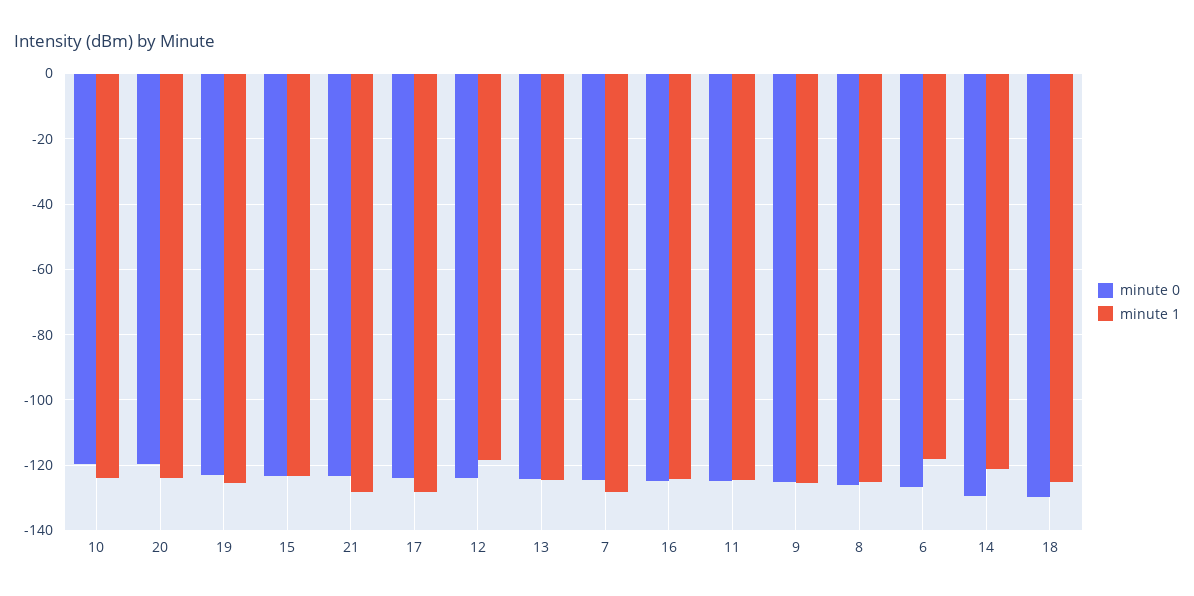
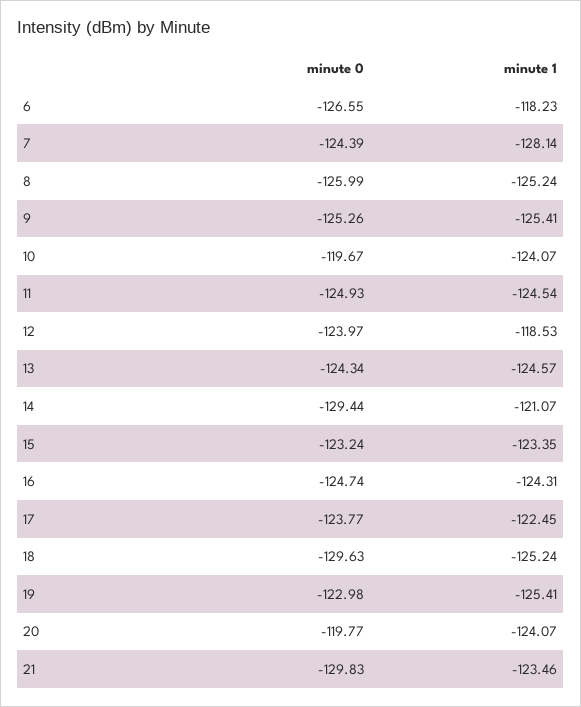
  {
    "minute 0": {
      "10": -119.67,
      "20": -119.77,
      "19": -122.98,
      "15": -123.24,
-     "21": -124,
+     "21": -129.83,
      "17": -123.77,
      "12": -123.97,
      "13": -124.34,
      "7": -124.39,
      "16": -124.74,
      "11": -124.93,
      "9": -125.26,
      "8": -125.99,
      "6": -126.55,
      "14": -129.44,
      "18": -129.63
    },
    "minute 1": {
      "10": -124.07,
      "20": -124.07,
      "19": -125.41,
      "15": -123.35,
-     "21": -128,
+     "21": -123.46,
-     "17": -128,
+     "17": -122.45,
      "12": -118.53,
      "13": -124.57,
      "7": -128.14,
      "16": -124.31,
      "11": -124.54,
      "9": -125.41,
      "8": -125.24,
      "6": -118.23,
      "14": -121.07,
      "18": -125.24
    }
  }

